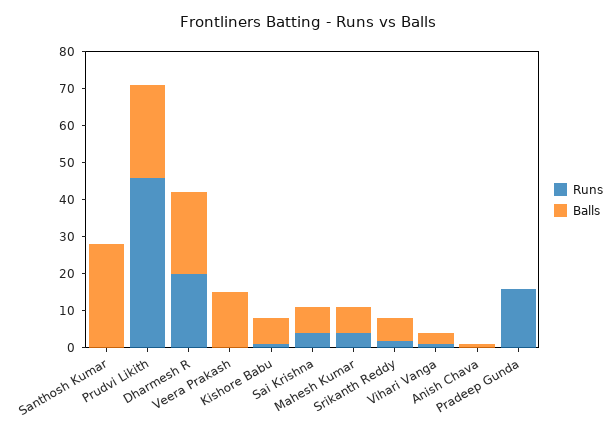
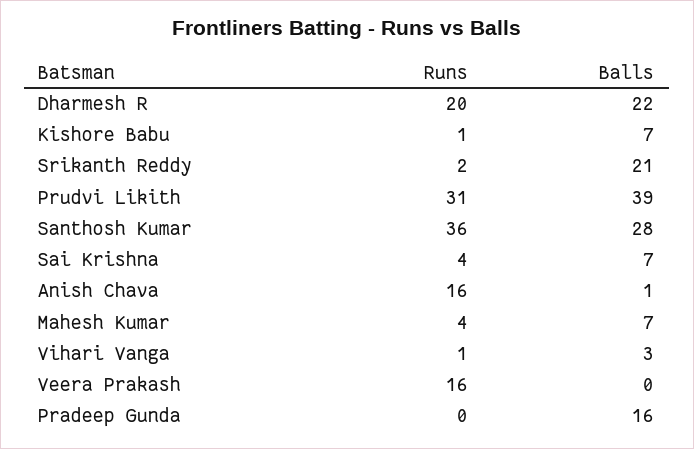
  {
    "Runs": {
-     "Santhosh Kumar": 0,
+     "Santhosh Kumar": 36,
-     "Prudvi Likith": 45,
+     "Prudvi Likith": 31,
      "Dharmesh R": 20,
-     "Veera Prakash": 0,
+     "Veera Prakash": 16,
      "Kishore Babu": 1,
      "Sai Krishna": 4,
      "Mahesh Kumar": 4,
      "Srikanth Reddy": 2,
      "Vihari Vanga": 1,
-     "Anish Chava": 0,
+     "Anish Chava": 16,
-     "Pradeep Gunda": 15
+     "Pradeep Gunda": 0
    },
    "Balls": {
      "Santhosh Kumar": 28,
-     "Prudvi Likith": 25,
+     "Prudvi Likith": 39,
      "Dharmesh R": 22,
-     "Veera Prakash": 15,
+     "Veera Prakash": 0,
      "Kishore Babu": 7,
      "Sai Krishna": 7,
      "Mahesh Kumar": 7,
-     "Srikanth Reddy": 5,
+     "Srikanth Reddy": 21,
      "Vihari Vanga": 3,
      "Anish Chava": 1,
-     "Pradeep Gunda": 0
+     "Pradeep Gunda": 16
    }
  }

